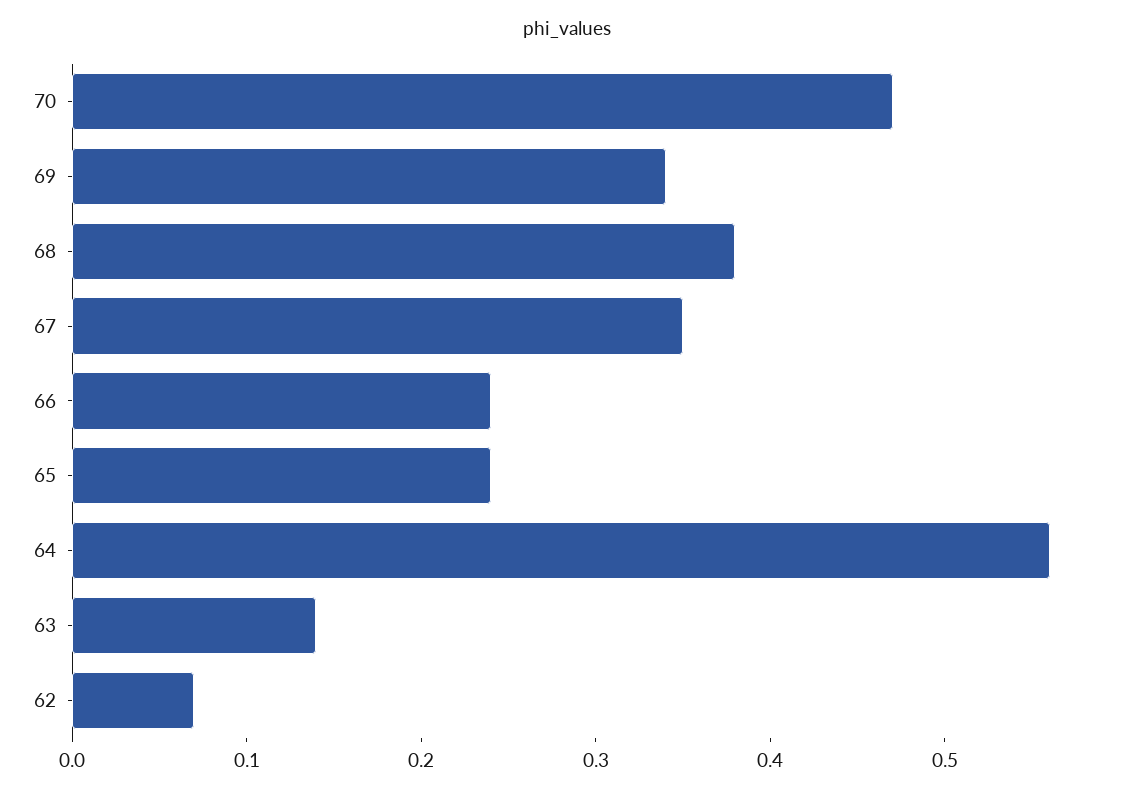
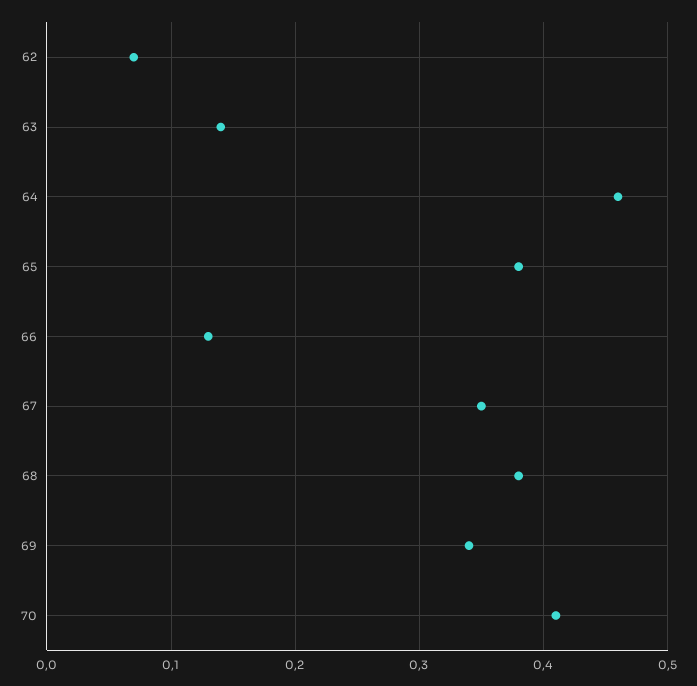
  {
-   "70": 0.47,
+   "70": 0.41,
    "69": 0.34,
    "68": 0.38,
    "67": 0.35,
-   "66": 0.24,
+   "66": 0.13,
-   "65": 0.24,
+   "65": 0.38,
-   "64": 0.56,
+   "64": 0.46,
    "63": 0.14,
    "62": 0.07
  }

